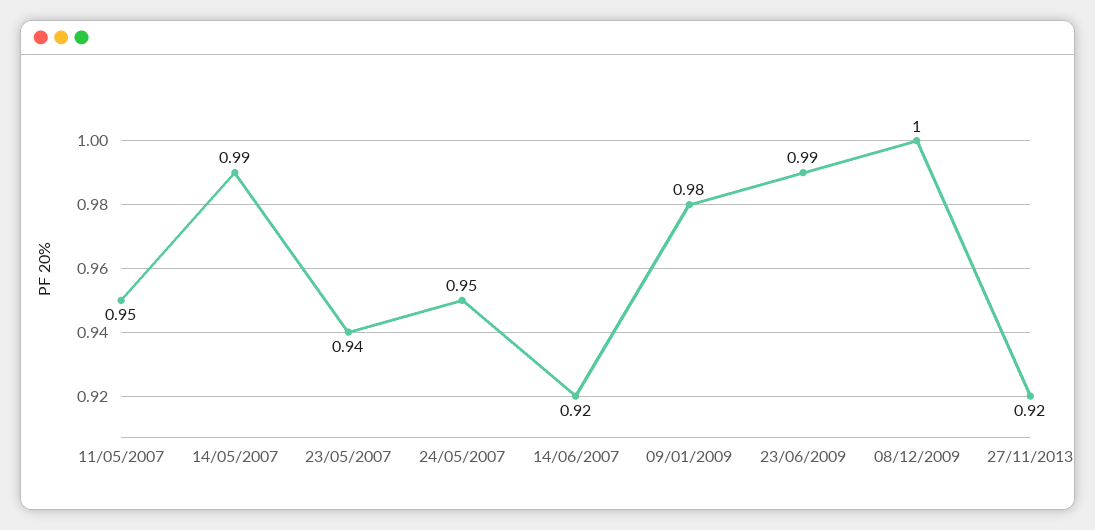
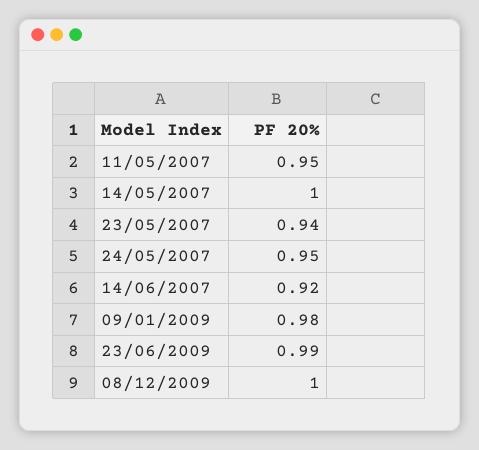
  {
    "11/05/2007": 0.95,
-   "14/05/2007": 0.99,
+   "14/05/2007": 1,
    "23/05/2007": 0.94,
    "24/05/2007": 0.95,
    "14/06/2007": 0.92,
    "09/01/2009": 0.98,
    "23/06/2009": 0.99,
-   "08/12/2009": 1,
+   "08/12/2009": 1
-   "27/11/2013": 0.92
  }

